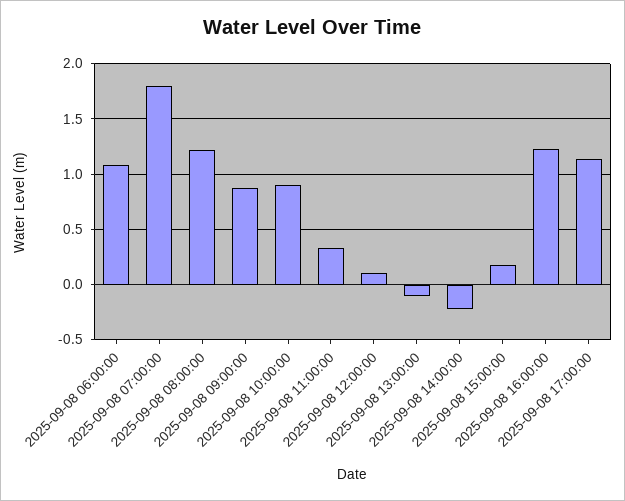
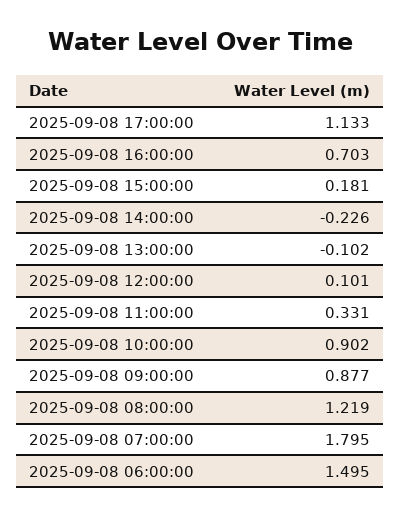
  {
-   "2025-09-08 06:00:00": 1.1,
+   "2025-09-08 06:00:00": 1.495,
    "2025-09-08 07:00:00": 1.795,
    "2025-09-08 08:00:00": 1.219,
    "2025-09-08 09:00:00": 0.877,
    "2025-09-08 10:00:00": 0.902,
    "2025-09-08 11:00:00": 0.331,
    "2025-09-08 12:00:00": 0.101,
    "2025-09-08 13:00:00": -0.102,
    "2025-09-08 14:00:00": -0.226,
    "2025-09-08 15:00:00": 0.181,
-   "2025-09-08 16:00:00": 1.2,
+   "2025-09-08 16:00:00": 0.703,
    "2025-09-08 17:00:00": 1.133
  }

